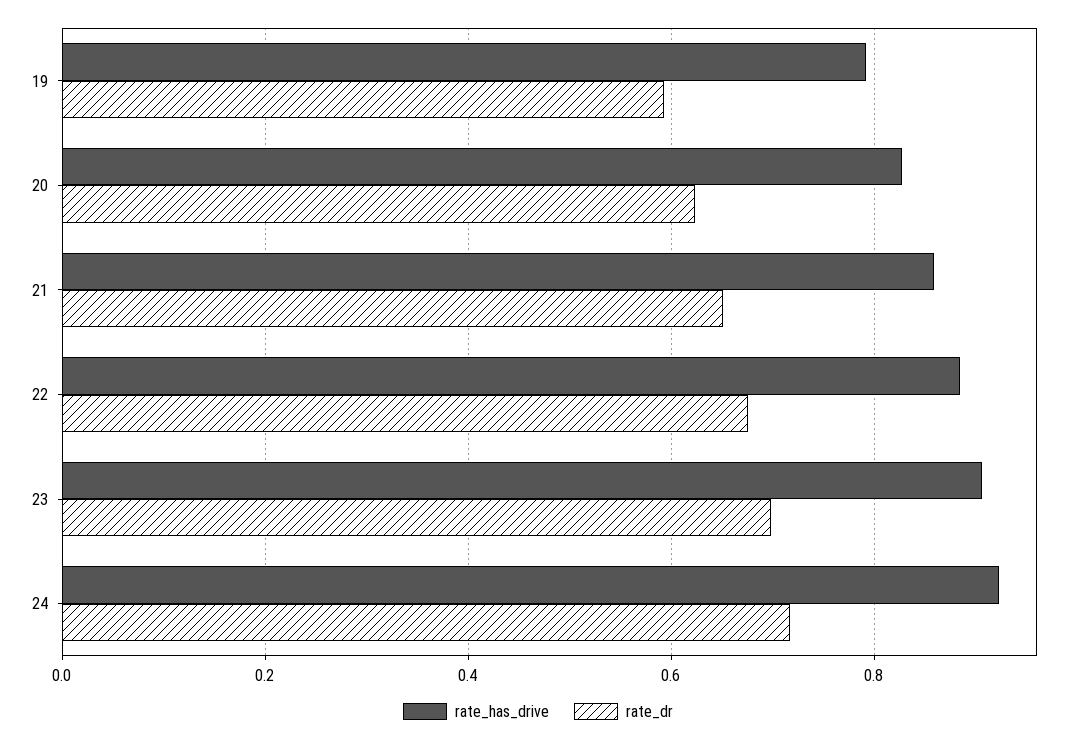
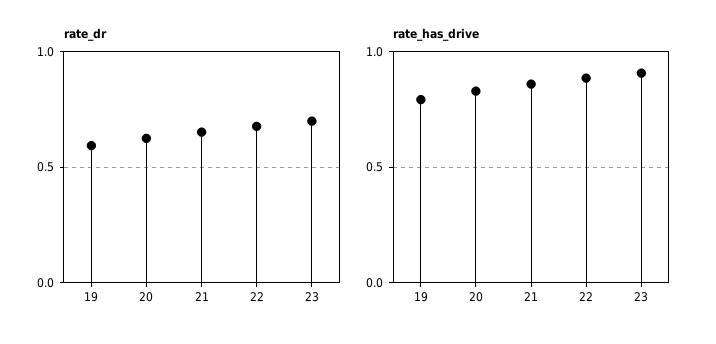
  {
    "rate_has_drive": {
      "19": 0.8,
      "20": 0.82,
      "21": 0.86,
      "22": 0.88,
-     "23": 0.9,
+     "23": 0.9
-     "24": 0.92
    },
    "rate_dr": {
      "19": 0.6,
      "20": 0.62,
      "21": 0.66,
      "22": 0.68,
-     "23": 0.7,
+     "23": 0.7
-     "24": 0.72
    }
  }

